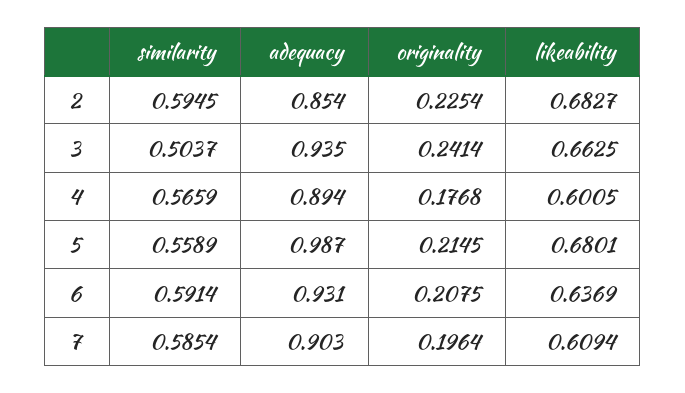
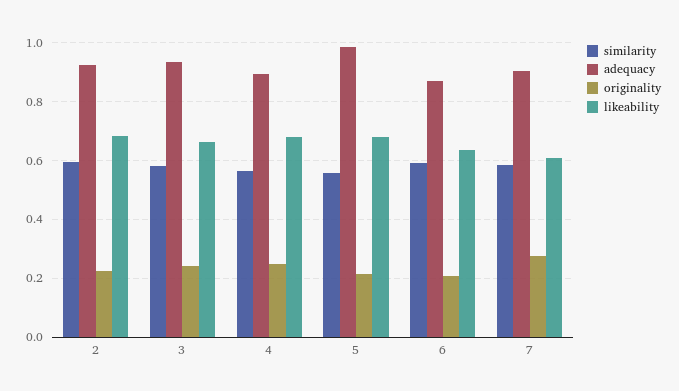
  {
    "similarity": {
      "2": 0.5945,
-     "3": 0.5037,
+     "3": 0.575,
      "4": 0.5659,
      "5": 0.5589,
      "6": 0.5914,
      "7": 0.5854
    },
    "adequacy": {
-     "2": 0.854,
+     "2": 0.925,
      "3": 0.935,
      "4": 0.894,
      "5": 0.987,
-     "6": 0.931,
+     "6": 0.875,
      "7": 0.903
    },
    "originality": {
      "2": 0.2254,
      "3": 0.2414,
-     "4": 0.1768,
+     "4": 0.25,
      "5": 0.2145,
      "6": 0.2075,
-     "7": 0.1964
+     "7": 0.275
    },
    "likeability": {
      "2": 0.6827,
      "3": 0.6625,
-     "4": 0.6005,
+     "4": 0.675,
      "5": 0.6801,
      "6": 0.6369,
      "7": 0.6094
    }
  }

